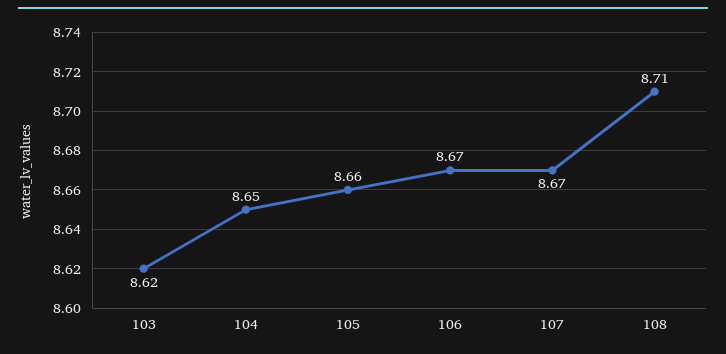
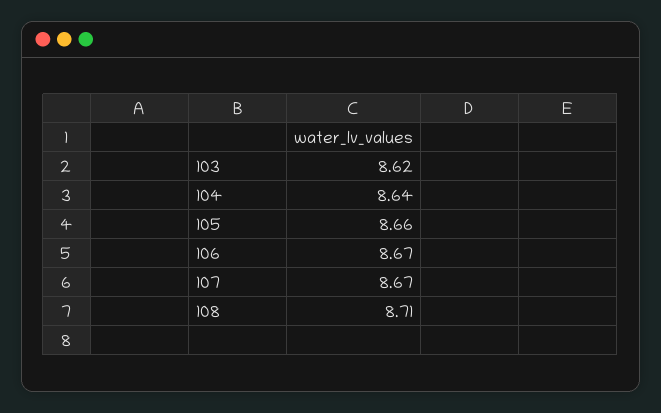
  {
    "103": 8.62,
-   "104": 8.65,
+   "104": 8.64,
    "105": 8.66,
    "106": 8.67,
    "107": 8.67,
    "108": 8.71
  }

